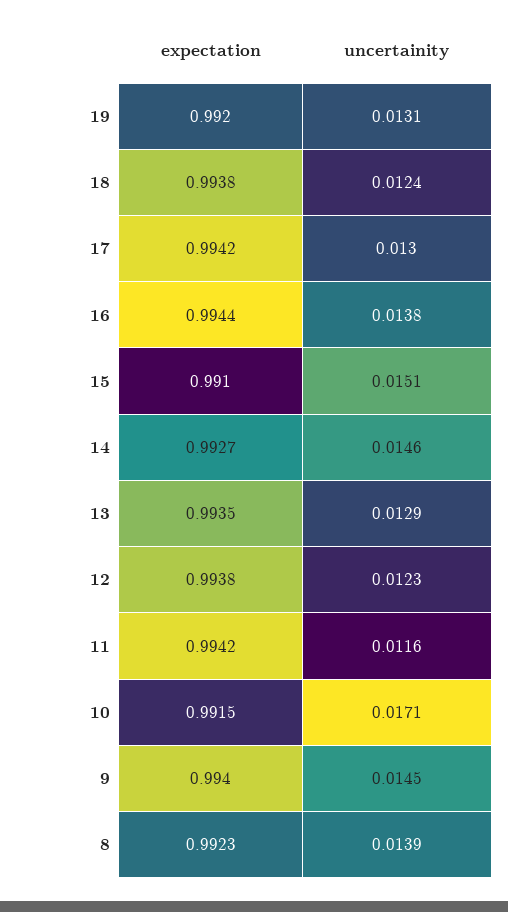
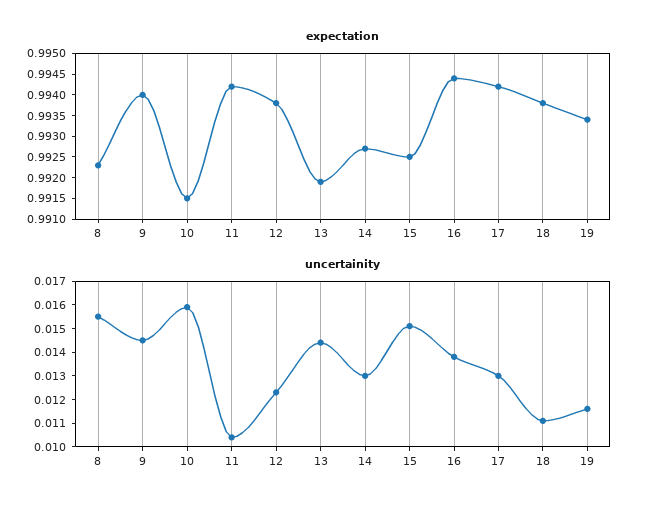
  {
    "expectation": {
-     "19": 0.992,
+     "19": 0.9935,
      "18": 0.9938,
      "17": 0.9942,
      "16": 0.9944,
-     "15": 0.991,
+     "15": 0.9925,
      "14": 0.9927,
-     "13": 0.9935,
+     "13": 0.992,
      "12": 0.9938,
      "11": 0.9942,
      "10": 0.9915,
      "9": 0.994,
      "8": 0.9923
    },
    "uncertainity": {
-     "19": 0.0131,
+     "19": 0.0115,
-     "18": 0.0124,
+     "18": 0.011,
      "17": 0.013,
      "16": 0.0138,
      "15": 0.0151,
-     "14": 0.0146,
+     "14": 0.013,
-     "13": 0.0129,
+     "13": 0.0145,
      "12": 0.0123,
-     "11": 0.0116,
+     "11": 0.0105,
-     "10": 0.0171,
+     "10": 0.016,
      "9": 0.0145,
-     "8": 0.0139
+     "8": 0.0155
    }
  }

